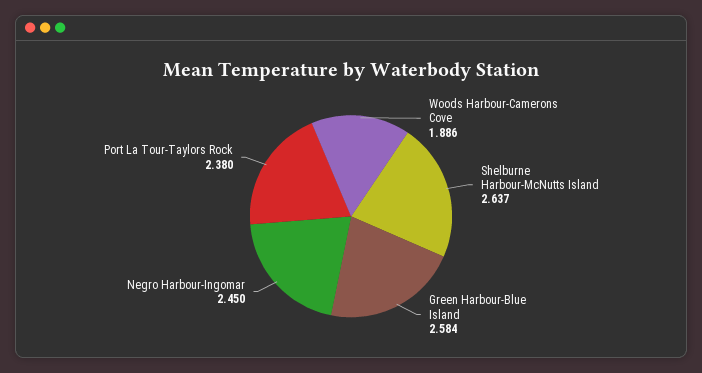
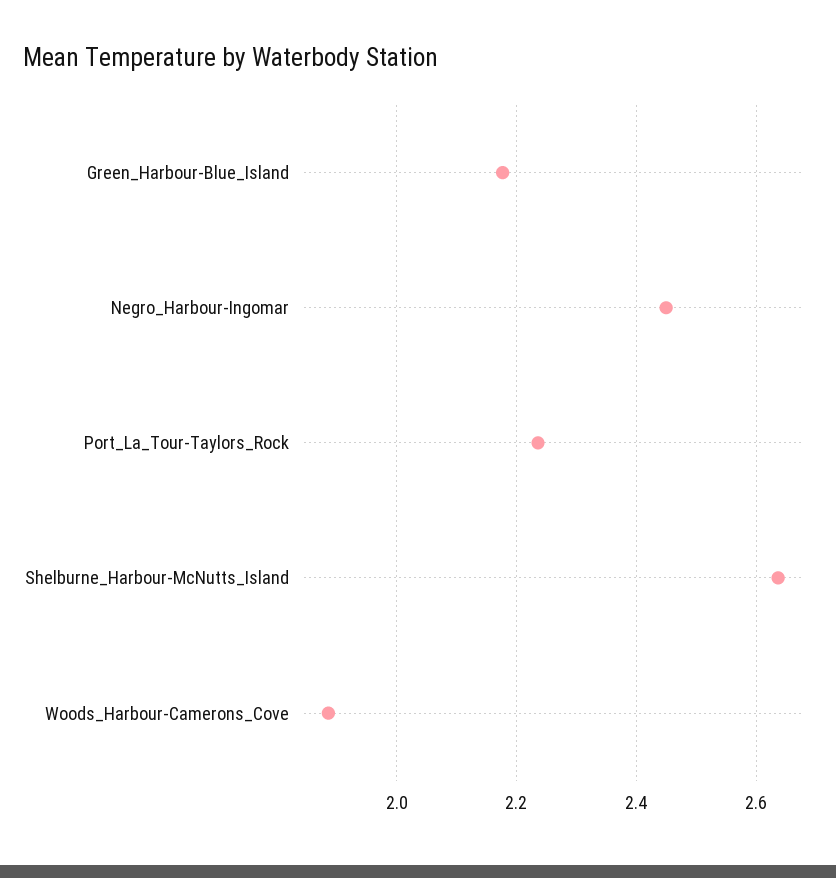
  {
    "Woods Harbour-Camerons Cove": 1.886,
    "Shelburne Harbour-McNutts Island": 2.637,
-   "Green Harbour-Blue Island": 2.584,
+   "Green Harbour-Blue Island": 2.18,
    "Negro Harbour-Ingomar": 2.45,
-   "Port La Tour-Taylors Rock": 2.38
+   "Port La Tour-Taylors Rock": 2.24
  }

